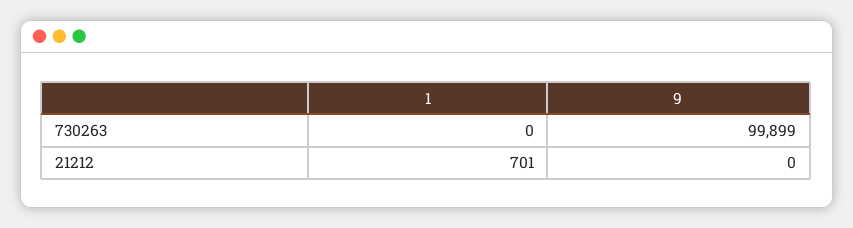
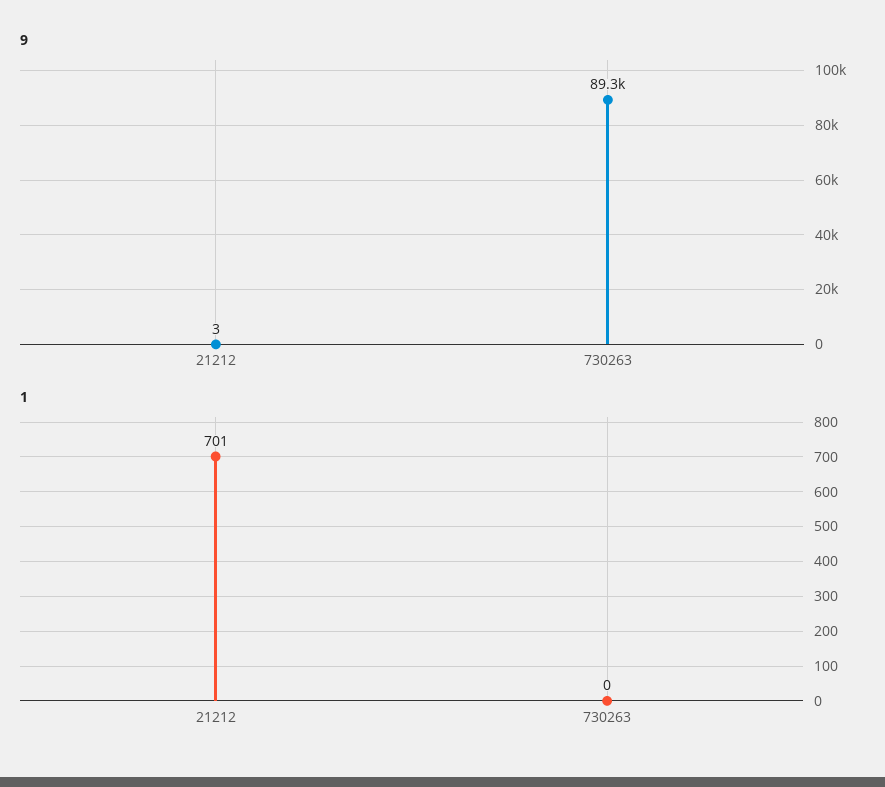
  {
    "1": {
      "730263": 0,
      "21212": 701
    },
    "9": {
-     "730263": 99899,
+     "730263": 89300,
-     "21212": 0
+     "21212": 3
    }
  }

